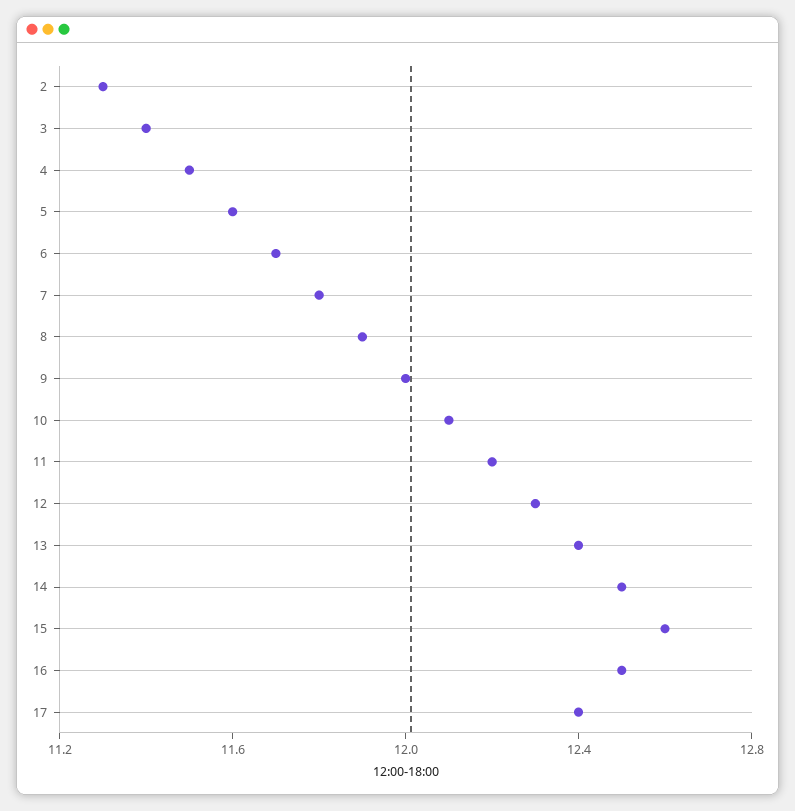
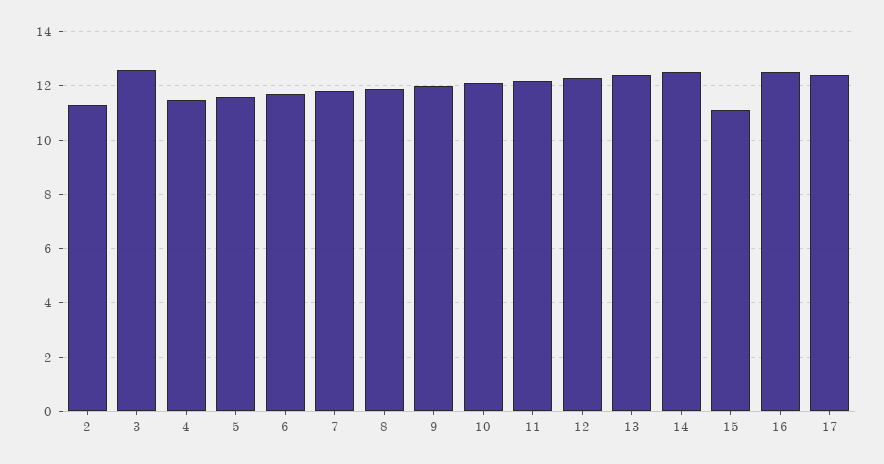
  {
    "2": 11.3,
-   "3": 11.4,
+   "3": 12.5,
    "4": 11.5,
    "5": 11.6,
    "6": 11.7,
    "7": 11.8,
    "8": 11.9,
    "9": 12,
    "10": 12.1,
    "11": 12.2,
    "12": 12.3,
    "13": 12.4,
    "14": 12.5,
-   "15": 12.6,
+   "15": 11,
    "16": 12.5,
    "17": 12.4
  }

